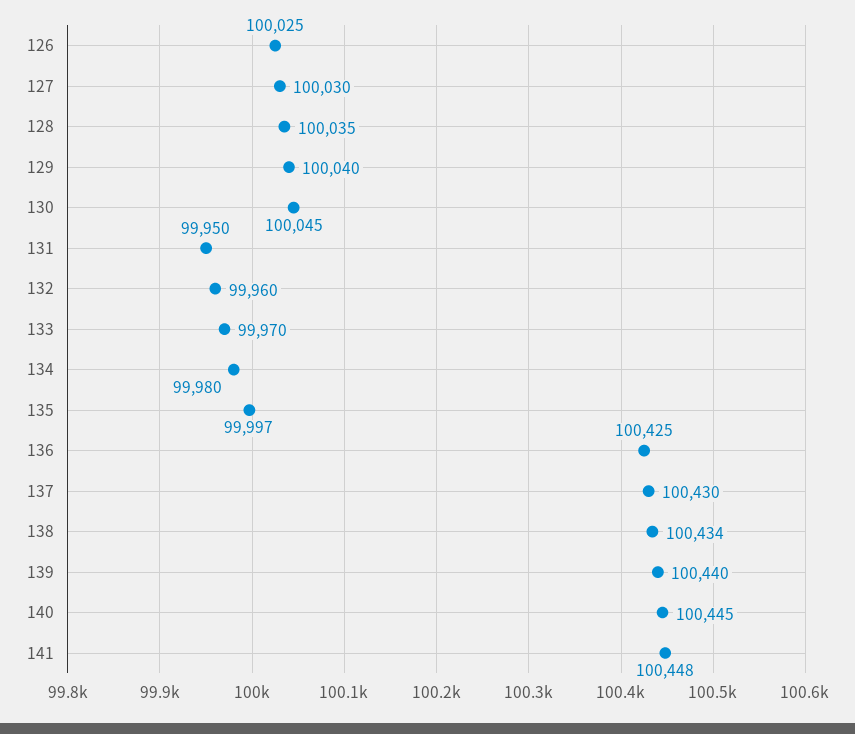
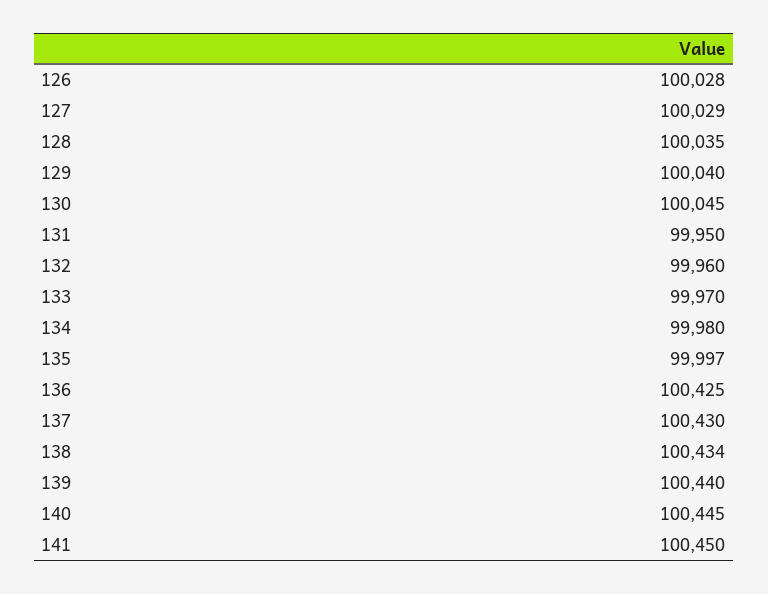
  {
-   "126": 100025,
+   "126": 100028,
-   "127": 100030,
+   "127": 100029,
    "128": 100035,
    "129": 100040,
    "130": 100045,
    "131": 99950,
    "132": 99960,
    "133": 99970,
    "134": 99980,
    "135": 99997,
    "136": 100425,
    "137": 100430,
    "138": 100434,
    "139": 100440,
    "140": 100445,
-   "141": 100448
+   "141": 100450
  }

